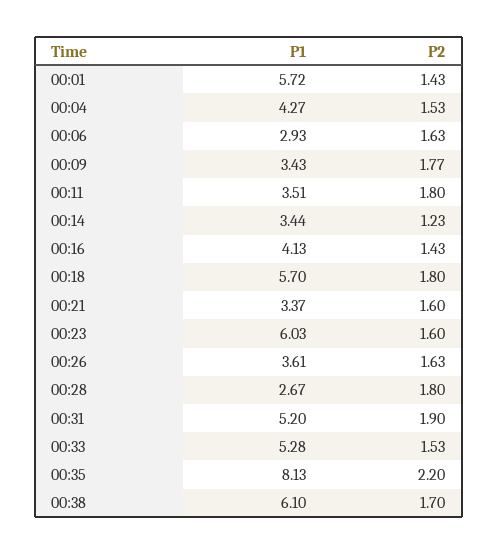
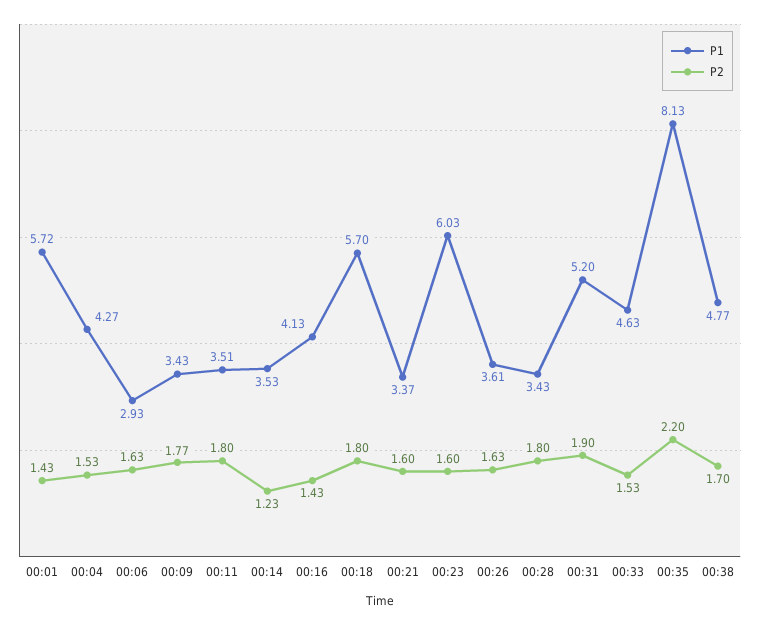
  {
    "P1": {
      "00:01": 5.72,
      "00:04": 4.27,
      "00:06": 2.93,
      "00:09": 3.43,
      "00:11": 3.51,
-     "00:14": 3.44,
+     "00:14": 3.53,
      "00:16": 4.13,
      "00:18": 5.7,
      "00:21": 3.37,
      "00:23": 6.03,
      "00:26": 3.61,
-     "00:28": 2.67,
+     "00:28": 3.43,
      "00:31": 5.2,
-     "00:33": 5.28,
+     "00:33": 4.63,
      "00:35": 8.13,
-     "00:38": 6.1
+     "00:38": 4.77
    },
    "P2": {
      "00:01": 1.43,
      "00:04": 1.53,
      "00:06": 1.63,
      "00:09": 1.77,
      "00:11": 1.8,
      "00:14": 1.23,
      "00:16": 1.43,
      "00:18": 1.8,
      "00:21": 1.6,
      "00:23": 1.6,
      "00:26": 1.63,
      "00:28": 1.8,
      "00:31": 1.9,
      "00:33": 1.53,
      "00:35": 2.2,
      "00:38": 1.7
    }
  }

